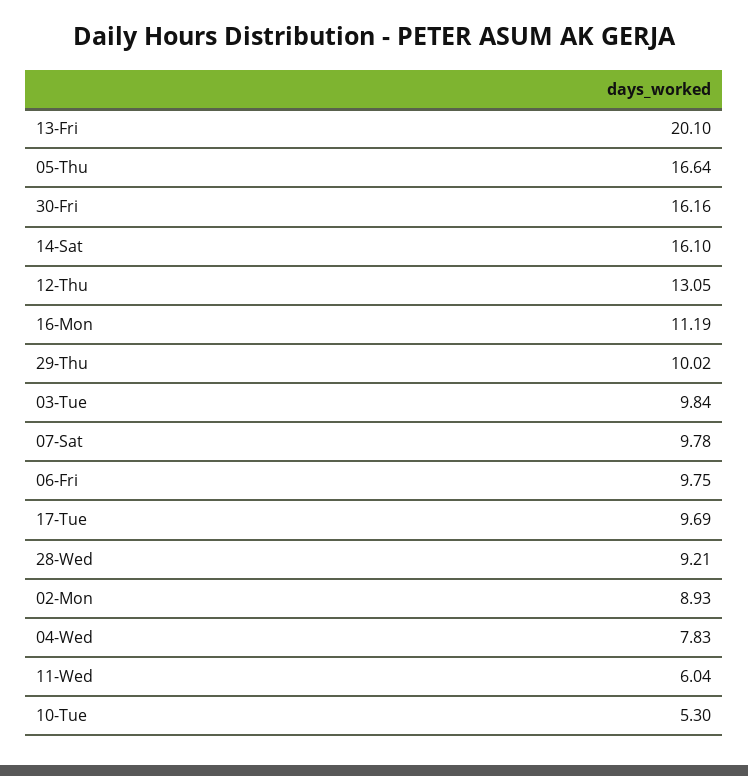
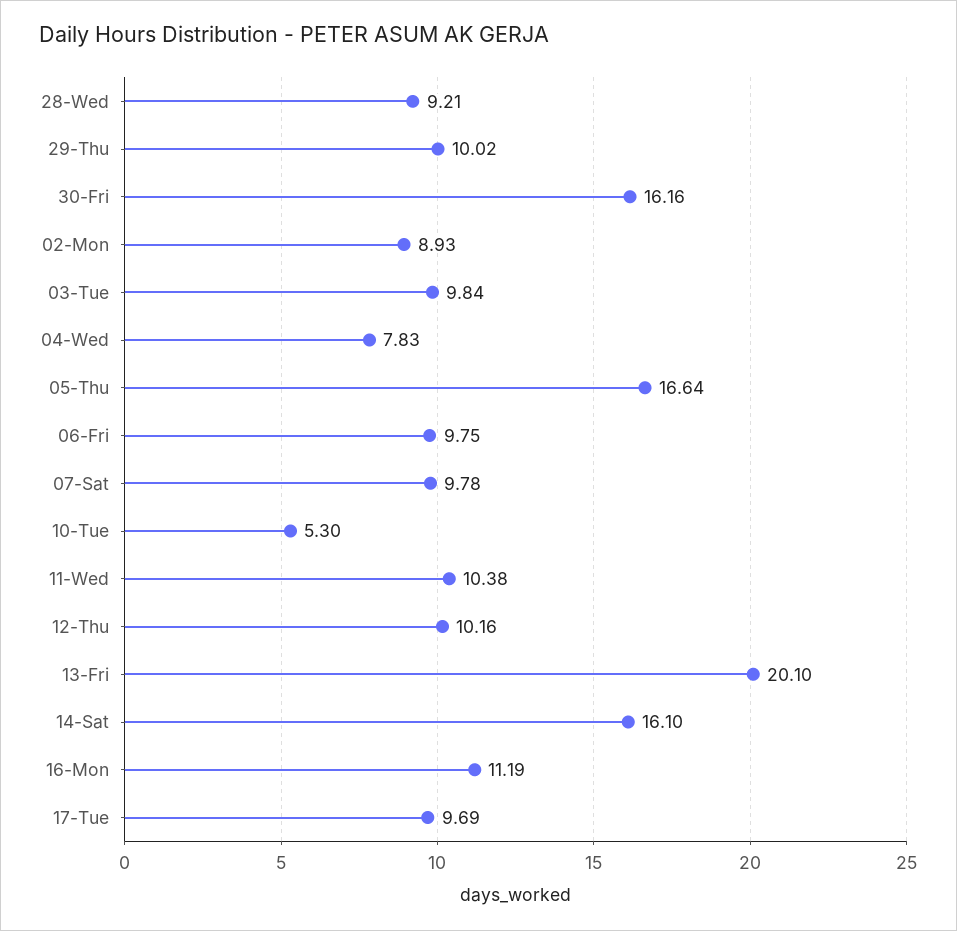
  {
    "13-Fri": 20.1,
    "05-Thu": 16.64,
    "30-Fri": 16.16,
    "14-Sat": 16.1,
-   "12-Thu": 13.05,
+   "12-Thu": 10.16,
    "16-Mon": 11.19,
    "29-Thu": 10.02,
    "03-Tue": 9.84,
    "07-Sat": 9.78,
    "06-Fri": 9.75,
    "17-Tue": 9.69,
    "28-Wed": 9.21,
    "02-Mon": 8.93,
    "04-Wed": 7.83,
-   "11-Wed": 6.04,
+   "11-Wed": 10.38,
    "10-Tue": 5.3
  }

